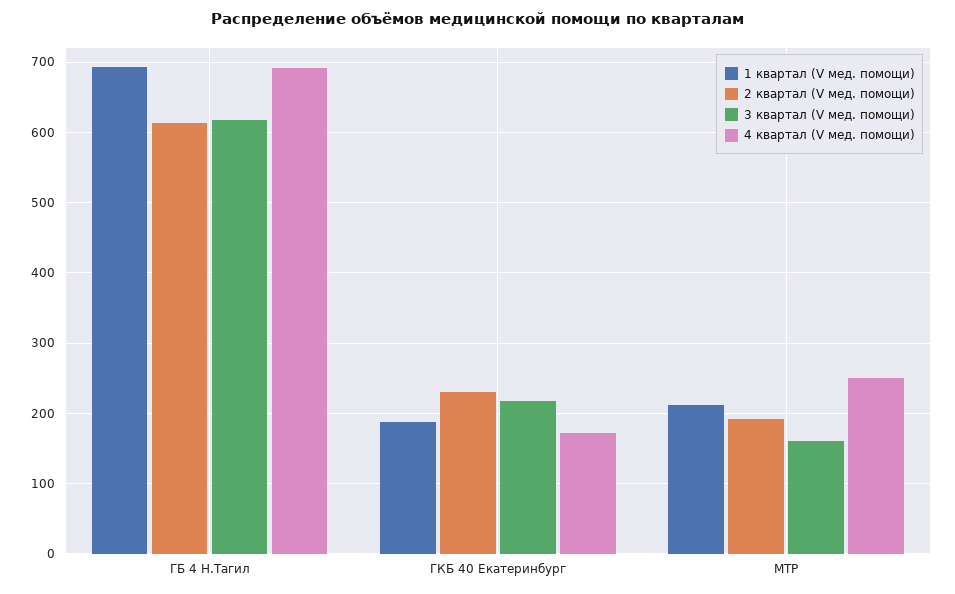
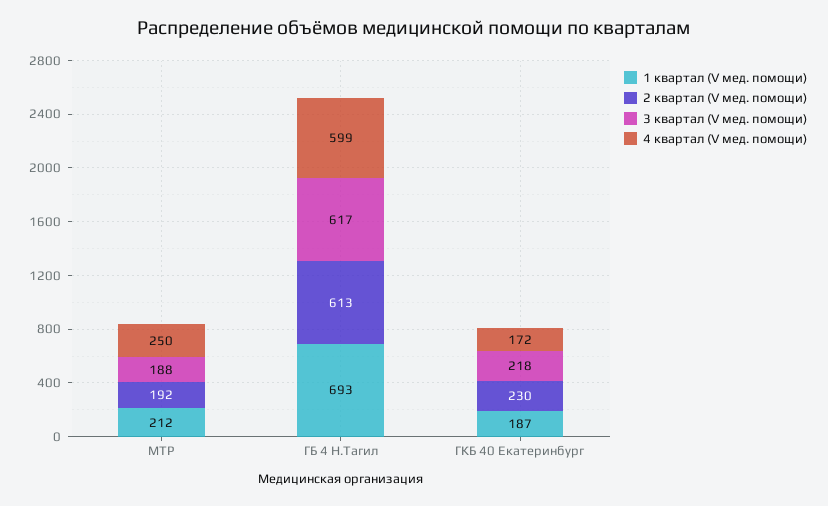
  {
    "1 квартал (V мед. помощи)": {
      "ГБ 4 Н.Тагил": 693,
      "ГКБ 40 Екатеринбург": 187,
      "МТР": 212
    },
    "2 квартал (V мед. помощи)": {
      "ГБ 4 Н.Тагил": 613,
      "ГКБ 40 Екатеринбург": 230,
      "МТР": 192
    },
    "3 квартал (V мед. помощи)": {
      "ГБ 4 Н.Тагил": 617,
      "ГКБ 40 Екатеринбург": 218,
-     "МТР": 160
+     "МТР": 188
    },
    "4 квартал (V мед. помощи)": {
-     "ГБ 4 Н.Тагил": 690,
+     "ГБ 4 Н.Тагил": 599,
      "ГКБ 40 Екатеринбург": 172,
      "МТР": 250
    }
  }

